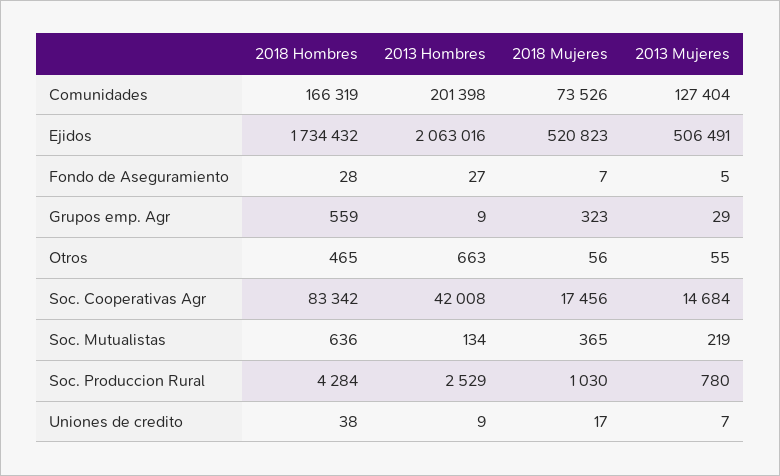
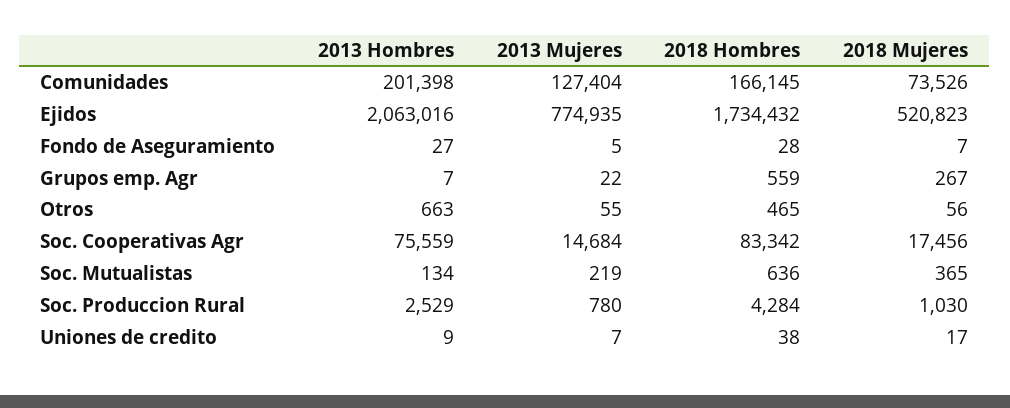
  {
    "2018 Hombres": {
-     "Comunidades": 166319,
+     "Comunidades": 166145,
      "Ejidos": 1734432,
      "Fondo de Aseguramiento": 28,
      "Grupos emp. Agr": 559,
      "Otros": 465,
      "Soc. Cooperativas Agr": 83342,
      "Soc. Mutualistas": 636,
      "Soc. Produccion Rural": 4284,
      "Uniones de credito": 38
    },
    "2013 Hombres": {
      "Comunidades": 201398,
      "Ejidos": 2063016,
      "Fondo de Aseguramiento": 27,
-     "Grupos emp. Agr": 9,
+     "Grupos emp. Agr": 7,
      "Otros": 663,
-     "Soc. Cooperativas Agr": 42008,
+     "Soc. Cooperativas Agr": 75559,
      "Soc. Mutualistas": 134,
      "Soc. Produccion Rural": 2529,
      "Uniones de credito": 9
    },
    "2018 Mujeres": {
      "Comunidades": 73526,
      "Ejidos": 520823,
      "Fondo de Aseguramiento": 7,
-     "Grupos emp. Agr": 323,
+     "Grupos emp. Agr": 267,
      "Otros": 56,
      "Soc. Cooperativas Agr": 17456,
      "Soc. Mutualistas": 365,
      "Soc. Produccion Rural": 1030,
      "Uniones de credito": 17
    },
    "2013 Mujeres": {
      "Comunidades": 127404,
-     "Ejidos": 506491,
+     "Ejidos": 774935,
      "Fondo de Aseguramiento": 5,
-     "Grupos emp. Agr": 29,
+     "Grupos emp. Agr": 22,
      "Otros": 55,
      "Soc. Cooperativas Agr": 14684,
      "Soc. Mutualistas": 219,
      "Soc. Produccion Rural": 780,
      "Uniones de credito": 7
    }
  }

